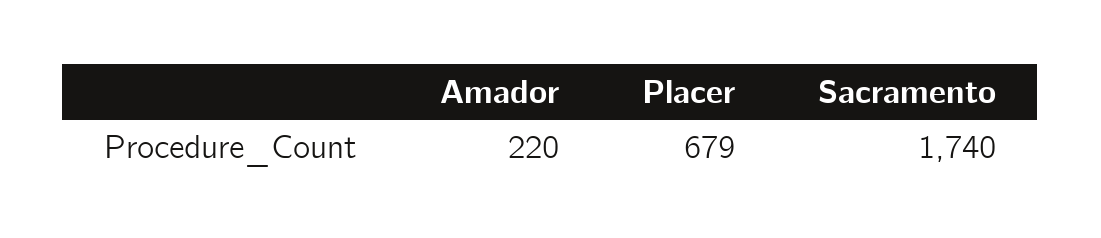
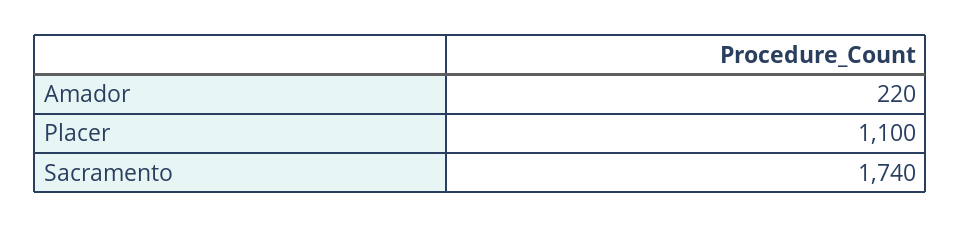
  {
    "Amador": 220,
-   "Placer": 679,
+   "Placer": 1100,
    "Sacramento": 1740
  }

